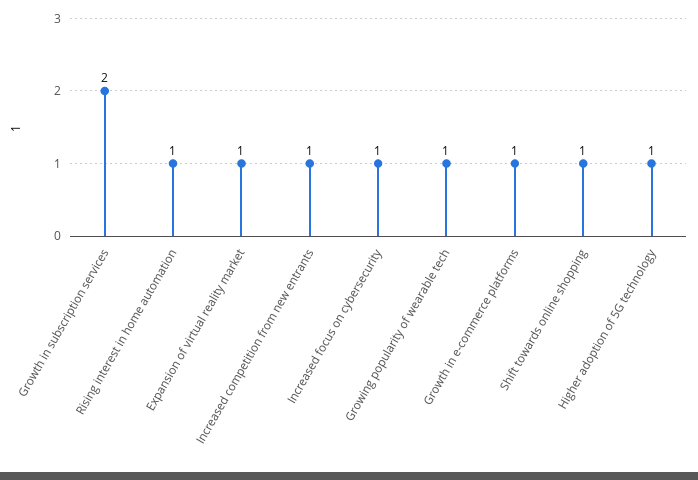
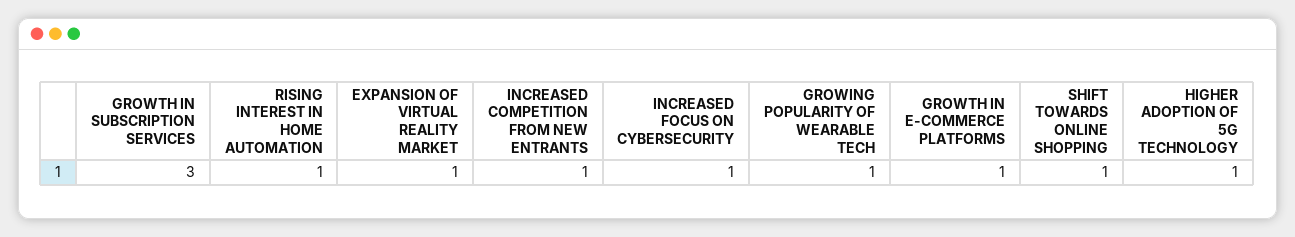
  {
-   "Growth in subscription services": 2,
+   "Growth in subscription services": 3,
    "Rising interest in home automation": 1,
    "Expansion of virtual reality market": 1,
    "Increased competition from new entrants": 1,
    "Increased focus on cybersecurity": 1,
    "Growing popularity of wearable tech": 1,
    "Growth in e-commerce platforms": 1,
    "Shift towards online shopping": 1,
    "Higher adoption of 5G technology": 1
  }

